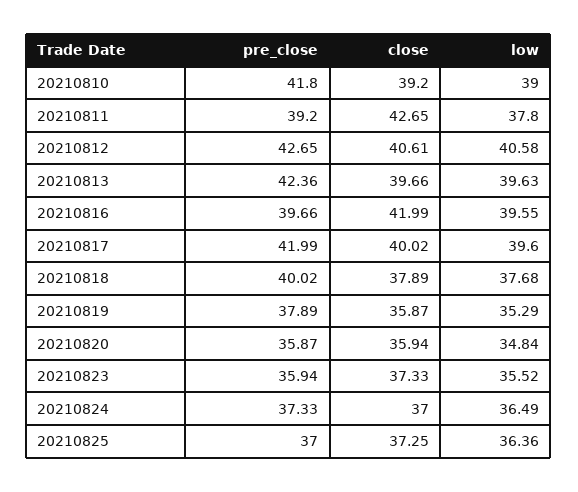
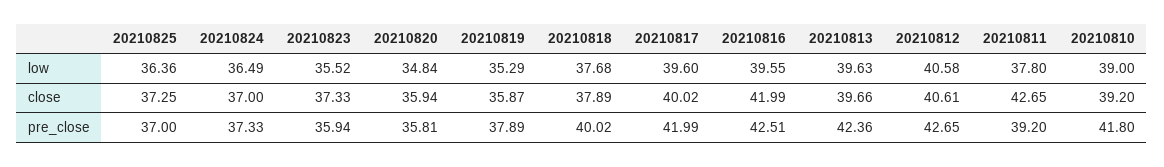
  {
    "pre_close": {
      "20210810": 41.8,
      "20210811": 39.2,
      "20210812": 42.65,
      "20210813": 42.36,
-     "20210816": 39.66,
+     "20210816": 42.51,
      "20210817": 41.99,
      "20210818": 40.02,
      "20210819": 37.89,
-     "20210820": 35.87,
+     "20210820": 35.81,
      "20210823": 35.94,
      "20210824": 37.33,
      "20210825": 37
    },
    "close": {
      "20210810": 39.2,
      "20210811": 42.65,
      "20210812": 40.61,
      "20210813": 39.66,
      "20210816": 41.99,
      "20210817": 40.02,
      "20210818": 37.89,
      "20210819": 35.87,
      "20210820": 35.94,
      "20210823": 37.33,
      "20210824": 37,
      "20210825": 37.25
    },
    "low": {
      "20210810": 39,
      "20210811": 37.8,
      "20210812": 40.58,
      "20210813": 39.63,
      "20210816": 39.55,
      "20210817": 39.6,
      "20210818": 37.68,
      "20210819": 35.29,
      "20210820": 34.84,
      "20210823": 35.52,
      "20210824": 36.49,
      "20210825": 36.36
    }
  }

